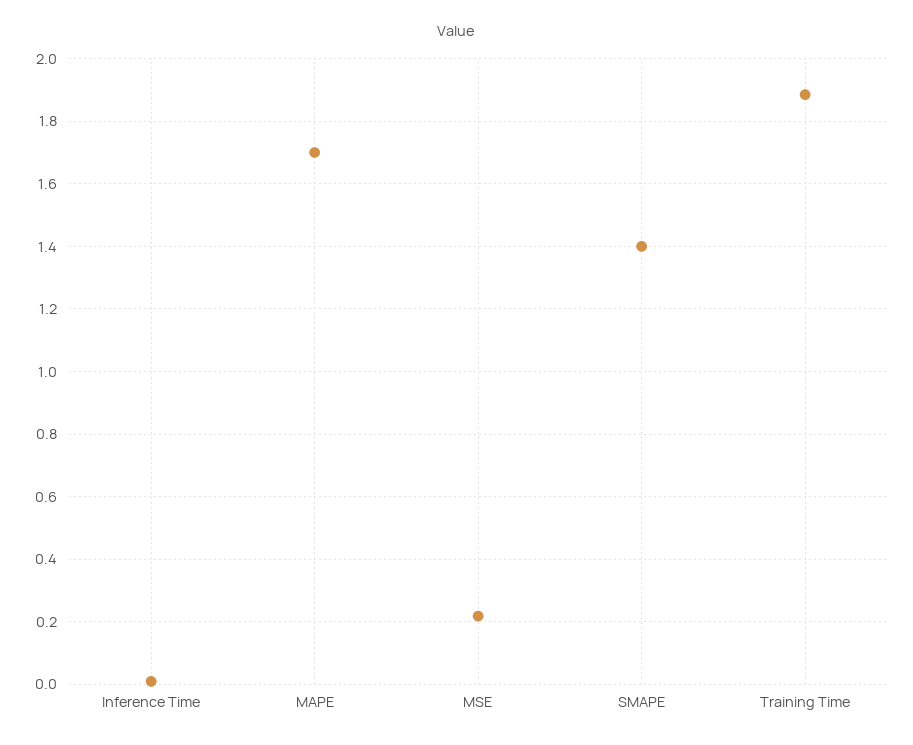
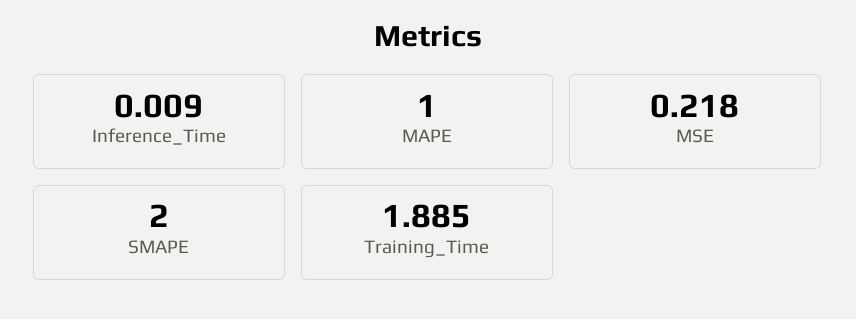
  {
    "Inference Time": 0.009,
-   "MAPE": 1.7,
+   "MAPE": 1,
    "MSE": 0.218,
-   "SMAPE": 1.4,
+   "SMAPE": 2,
    "Training Time": 1.885
  }

